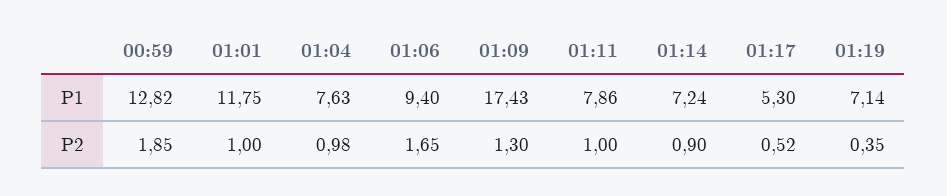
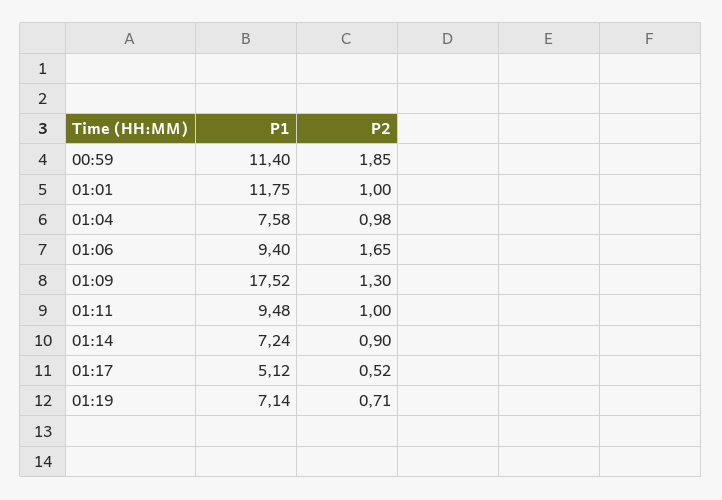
  {
    "00:59": {
-     "P1": 12.82,
+     "P1": 11.4,
      "P2": 1.85
    },
    "01:01": {
      "P1": 11.75,
      "P2": 1
    },
    "01:04": {
-     "P1": 7.63,
+     "P1": 7.58,
      "P2": 0.98
    },
    "01:06": {
      "P1": 9.4,
      "P2": 1.65
    },
    "01:09": {
-     "P1": 17.43,
+     "P1": 17.52,
      "P2": 1.3
    },
    "01:11": {
-     "P1": 7.86,
+     "P1": 9.48,
      "P2": 1
    },
    "01:14": {
      "P1": 7.24,
      "P2": 0.9
    },
    "01:17": {
-     "P1": 5.3,
+     "P1": 5.12,
      "P2": 0.52
    },
    "01:19": {
      "P1": 7.14,
-     "P2": 0.35
+     "P2": 0.71
    }
  }

